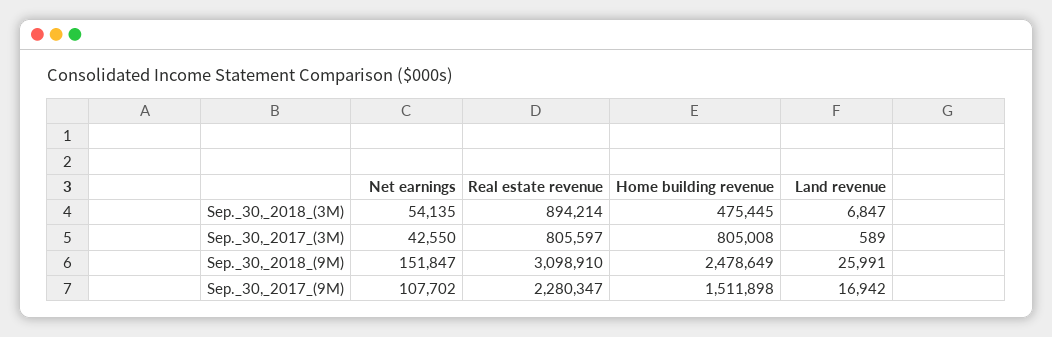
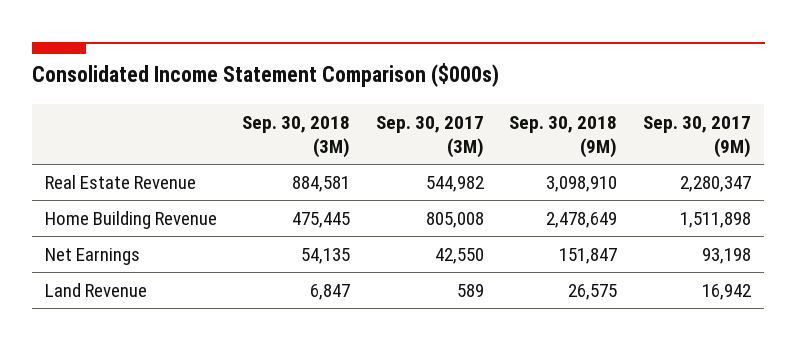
  {
    "Net earnings": {
      "Sep._30,_2018_(3M)": 54135,
      "Sep._30,_2017_(3M)": 42550,
      "Sep._30,_2018_(9M)": 151847,
-     "Sep._30,_2017_(9M)": 107702
+     "Sep._30,_2017_(9M)": 93198
    },
    "Real estate revenue": {
-     "Sep._30,_2018_(3M)": 894214,
+     "Sep._30,_2018_(3M)": 884581,
-     "Sep._30,_2017_(3M)": 805597,
+     "Sep._30,_2017_(3M)": 544982,
      "Sep._30,_2018_(9M)": 3098910,
      "Sep._30,_2017_(9M)": 2280347
    },
    "Home building revenue": {
      "Sep._30,_2018_(3M)": 475445,
      "Sep._30,_2017_(3M)": 805008,
      "Sep._30,_2018_(9M)": 2478649,
      "Sep._30,_2017_(9M)": 1511898
    },
    "Land revenue": {
      "Sep._30,_2018_(3M)": 6847,
      "Sep._30,_2017_(3M)": 589,
-     "Sep._30,_2018_(9M)": 25991,
+     "Sep._30,_2018_(9M)": 26575,
      "Sep._30,_2017_(9M)": 16942
    }
  }

